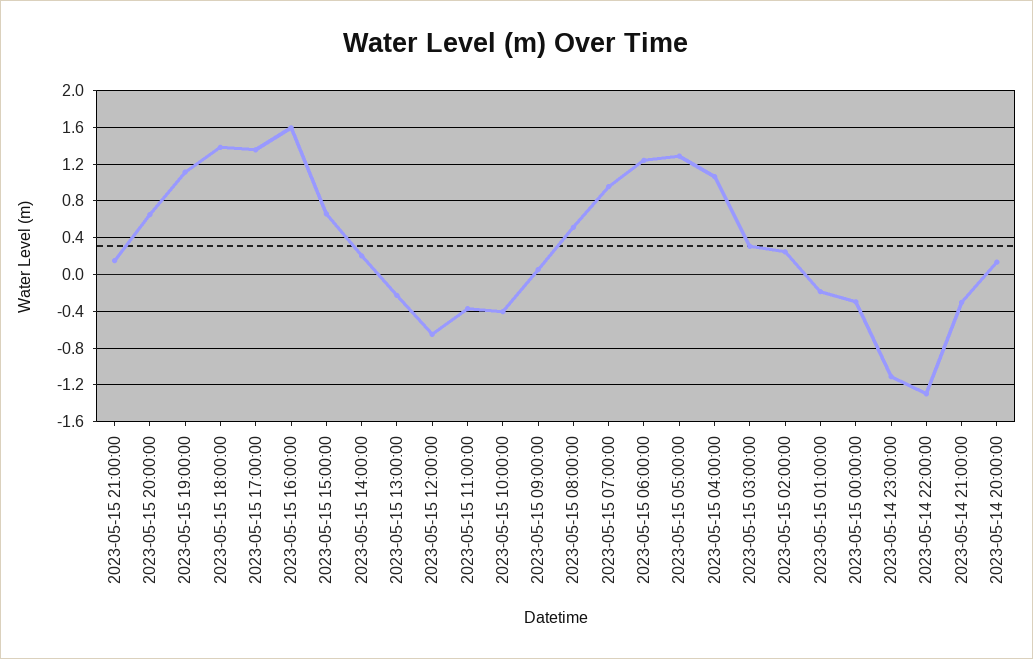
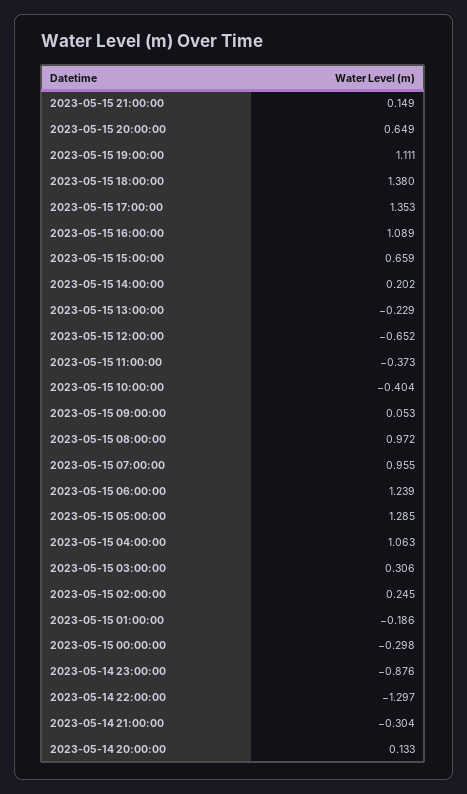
  {
    "2023-05-15 21:00:00": 0.149,
    "2023-05-15 20:00:00": 0.649,
    "2023-05-15 19:00:00": 1.111,
    "2023-05-15 18:00:00": 1.38,
    "2023-05-15 17:00:00": 1.353,
-   "2023-05-15 16:00:00": 1.6,
+   "2023-05-15 16:00:00": 1.089,
    "2023-05-15 15:00:00": 0.659,
    "2023-05-15 14:00:00": 0.202,
    "2023-05-15 13:00:00": -0.229,
    "2023-05-15 12:00:00": -0.652,
    "2023-05-15 11:00:00": -0.373,
    "2023-05-15 10:00:00": -0.404,
    "2023-05-15 09:00:00": 0.053,
-   "2023-05-15 08:00:00": 0.5,
+   "2023-05-15 08:00:00": 0.972,
    "2023-05-15 07:00:00": 0.955,
    "2023-05-15 06:00:00": 1.239,
    "2023-05-15 05:00:00": 1.285,
    "2023-05-15 04:00:00": 1.063,
    "2023-05-15 03:00:00": 0.306,
    "2023-05-15 02:00:00": 0.245,
    "2023-05-15 01:00:00": -0.186,
    "2023-05-15 00:00:00": -0.298,
-   "2023-05-14 23:00:00": -1.1,
+   "2023-05-14 23:00:00": -0.876,
    "2023-05-14 22:00:00": -1.297,
    "2023-05-14 21:00:00": -0.304,
    "2023-05-14 20:00:00": 0.133
  }

